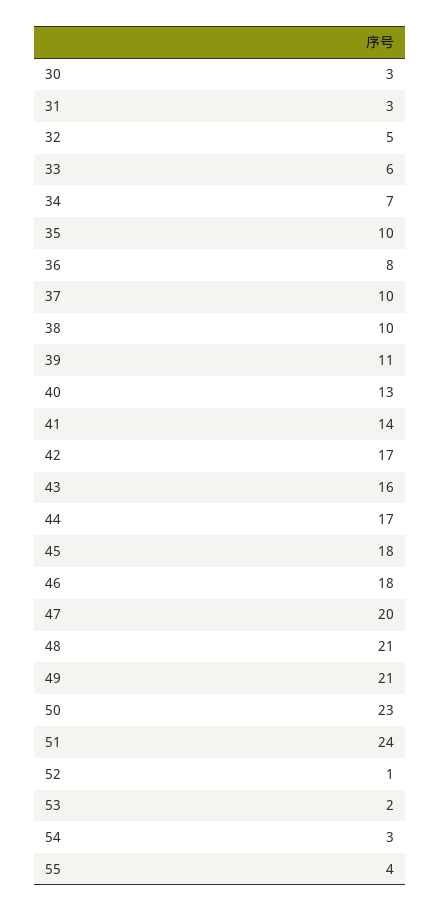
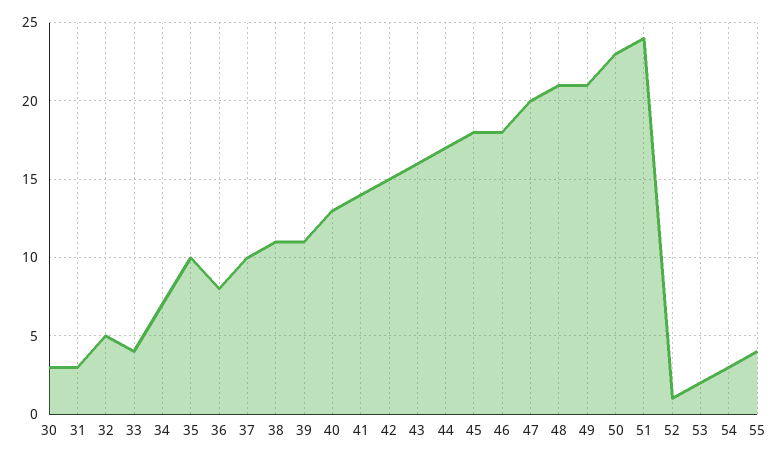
  {
    "30": 3,
    "31": 3,
    "32": 5,
-   "33": 6,
+   "33": 4,
    "34": 7,
    "35": 10,
    "36": 8,
    "37": 10,
-   "38": 10,
+   "38": 11,
    "39": 11,
    "40": 13,
    "41": 14,
-   "42": 17,
+   "42": 15,
    "43": 16,
    "44": 17,
    "45": 18,
    "46": 18,
    "47": 20,
    "48": 21,
    "49": 21,
    "50": 23,
    "51": 24,
    "52": 1,
    "53": 2,
    "54": 3,
    "55": 4
  }

